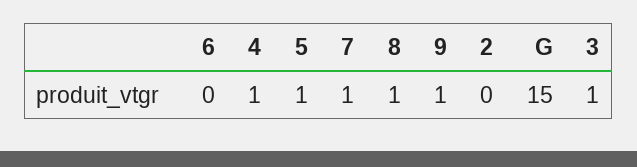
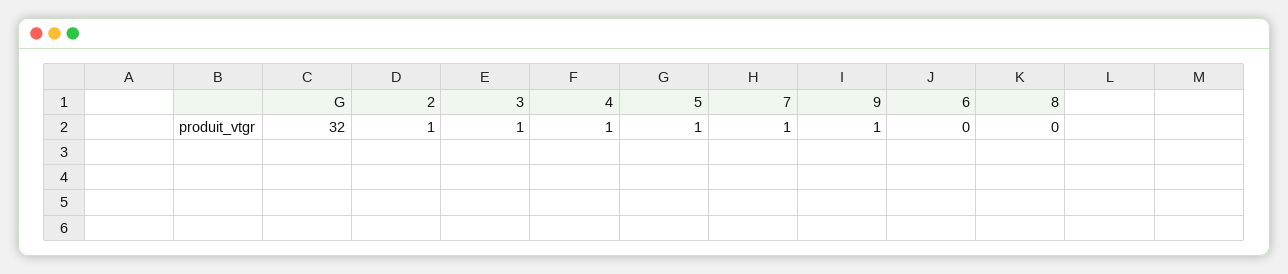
  {
    "6": 0,
    "4": 1,
    "5": 1,
    "7": 1,
-   "8": 1,
+   "8": 0,
    "9": 1,
-   "2": 0,
+   "2": 1,
-   "G": 15,
+   "G": 32,
    "3": 1
  }

